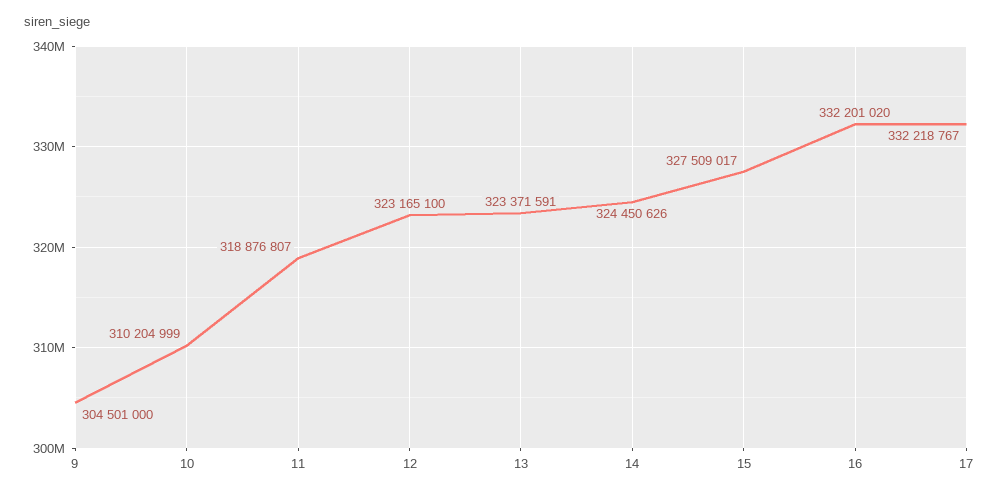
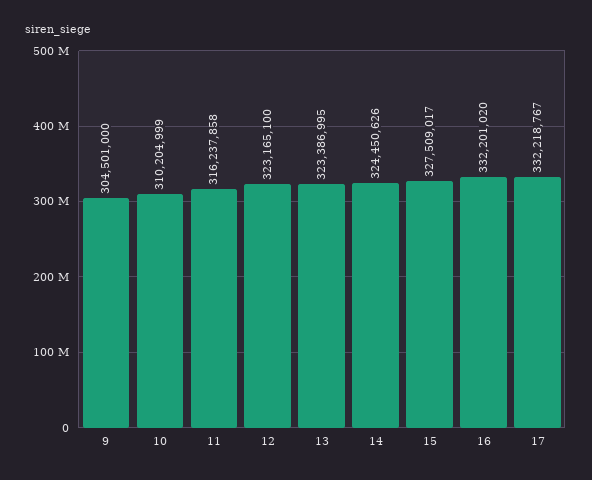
  {
    "9": 304501000,
    "10": 310204999,
-   "11": 318876807,
+   "11": 316237858,
    "12": 323165100,
-   "13": 323371591,
+   "13": 323386995,
    "14": 324450626,
    "15": 327509017,
    "16": 332201020,
    "17": 332218767
  }

